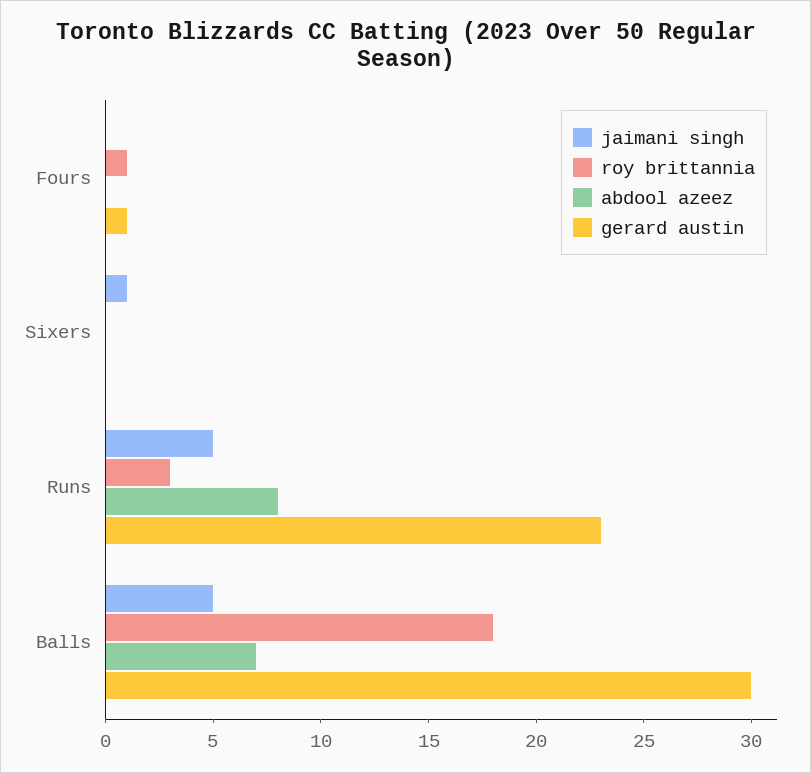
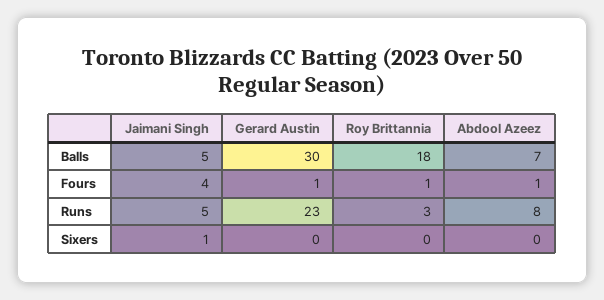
  {
    "jaimani singh": {
-     "Fours": 0,
+     "Fours": 4,
      "Sixers": 1,
      "Runs": 5,
      "Balls": 5
    },
    "roy brittannia": {
      "Fours": 1,
      "Sixers": 0,
      "Runs": 3,
      "Balls": 18
    },
    "abdool azeez": {
-     "Fours": 0,
+     "Fours": 1,
      "Sixers": 0,
      "Runs": 8,
      "Balls": 7
    },
    "gerard austin": {
      "Fours": 1,
      "Sixers": 0,
      "Runs": 23,
      "Balls": 30
    }
  }

